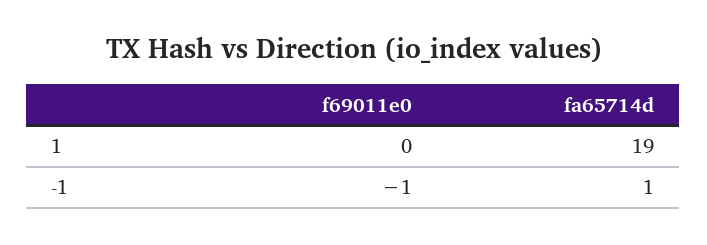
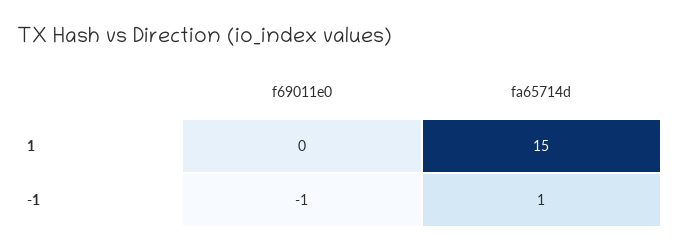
  {
    "f69011e0": {
      "1": 0,
      "-1": -1
    },
    "fa65714d": {
-     "1": 19,
+     "1": 15,
      "-1": 1
    }
  }

